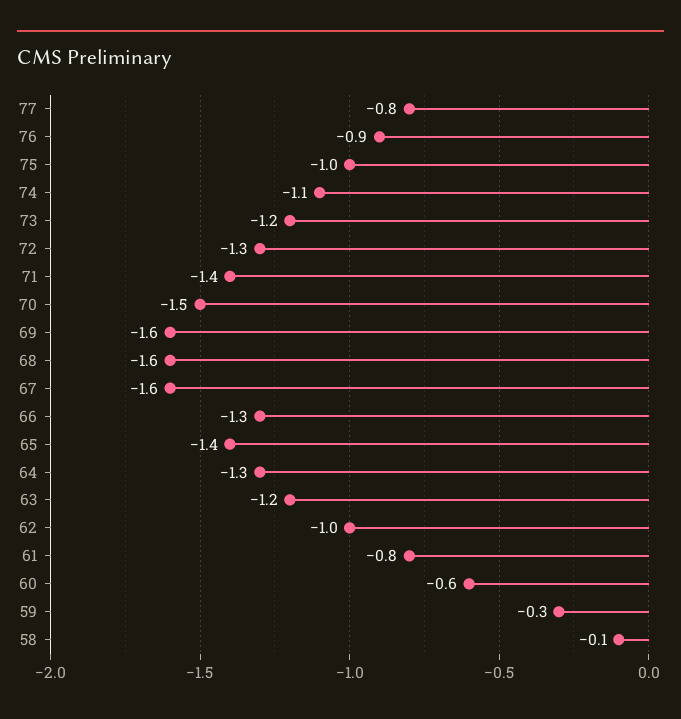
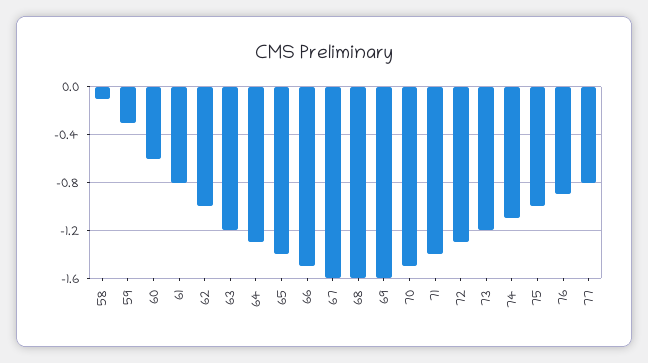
  {
    "77": -0.8,
    "76": -0.9,
    "75": -1,
    "74": -1.1,
    "73": -1.2,
    "72": -1.3,
    "71": -1.4,
    "70": -1.5,
    "69": -1.6,
    "68": -1.6,
    "67": -1.6,
-   "66": -1.3,
+   "66": -1.5,
    "65": -1.4,
    "64": -1.3,
    "63": -1.2,
    "62": -1,
    "61": -0.8,
    "60": -0.6,
    "59": -0.3,
    "58": -0.1
  }

